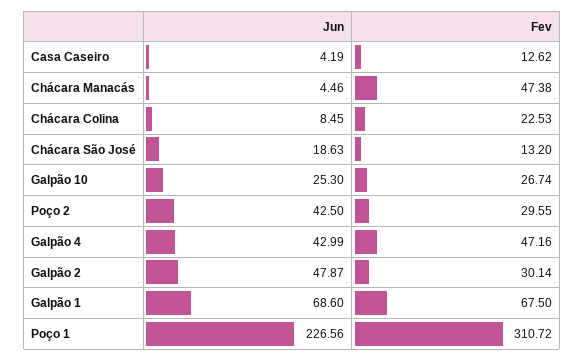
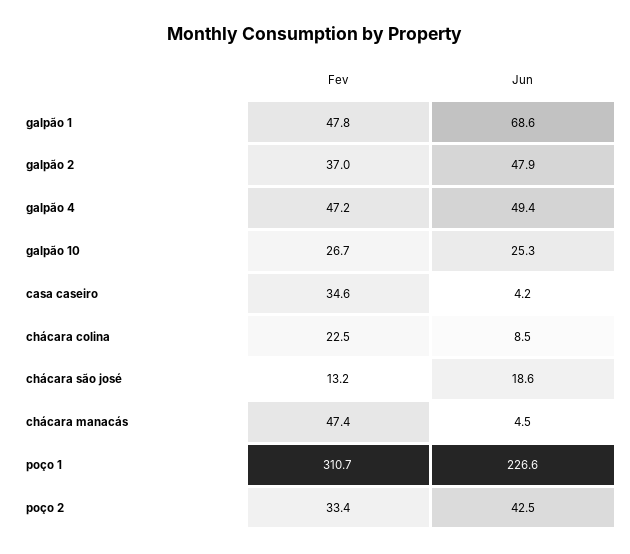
  {
    "Jun": {
      "Casa Caseiro": 4.19,
      "Chácara Manacás": 4.46,
      "Chácara Colina": 8.45,
      "Chácara São José": 18.63,
      "Galpão 10": 25.3,
      "Poço 2": 42.5,
-     "Galpão 4": 42.99,
+     "Galpão 4": 49.4,
      "Galpão 2": 47.87,
      "Galpão 1": 68.6,
      "Poço 1": 226.56
    },
    "Fev": {
-     "Casa Caseiro": 12.62,
+     "Casa Caseiro": 34.6,
      "Chácara Manacás": 47.38,
      "Chácara Colina": 22.53,
      "Chácara São José": 13.2,
      "Galpão 10": 26.74,
-     "Poço 2": 29.55,
+     "Poço 2": 33.4,
      "Galpão 4": 47.16,
-     "Galpão 2": 30.14,
+     "Galpão 2": 37,
-     "Galpão 1": 67.5,
+     "Galpão 1": 47.8,
      "Poço 1": 310.72
    }
  }

